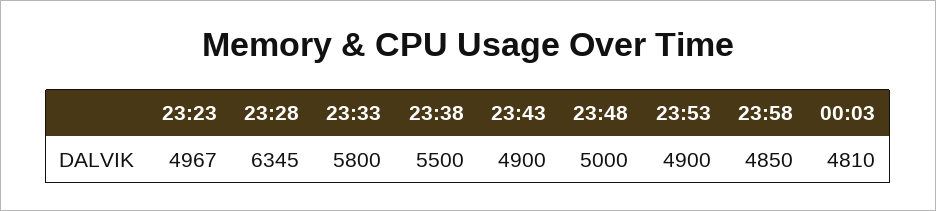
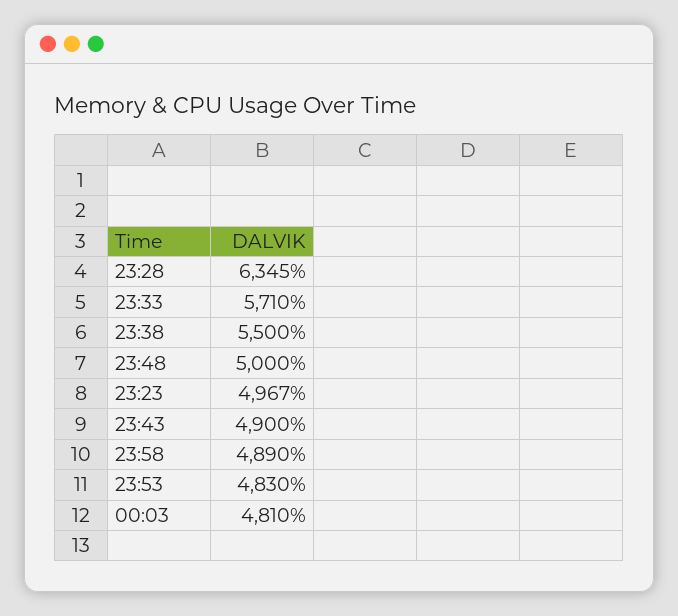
  {
    "23:23": 4967,
    "23:28": 6345,
-   "23:33": 5800,
+   "23:33": 5710,
    "23:38": 5500,
    "23:43": 4900,
    "23:48": 5000,
-   "23:53": 4900,
+   "23:53": 4830,
-   "23:58": 4850,
+   "23:58": 4890,
    "00:03": 4810
  }

